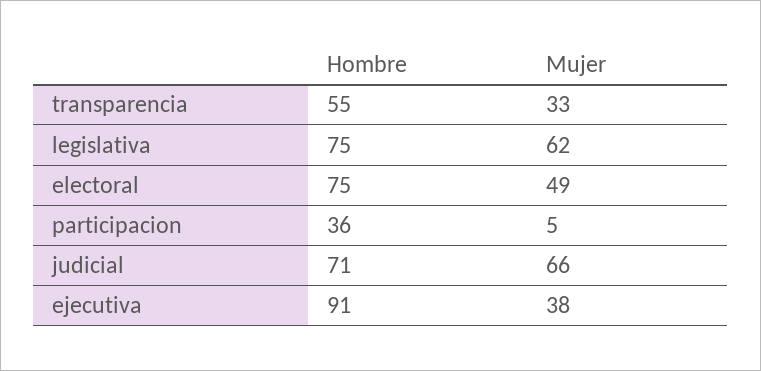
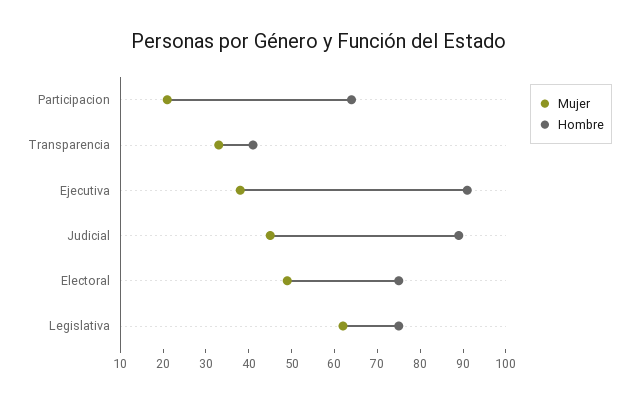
  {
    "Hombre": {
-     "transparencia": 55,
+     "transparencia": 40,
      "legislativa": 75,
      "electoral": 75,
-     "participacion": 36,
+     "participacion": 65,
-     "judicial": 71,
+     "judicial": 90,
      "ejecutiva": 91
    },
    "Mujer": {
      "transparencia": 33,
      "legislativa": 62,
      "electoral": 49,
-     "participacion": 5,
+     "participacion": 20,
-     "judicial": 66,
+     "judicial": 45,
      "ejecutiva": 38
    }
  }

